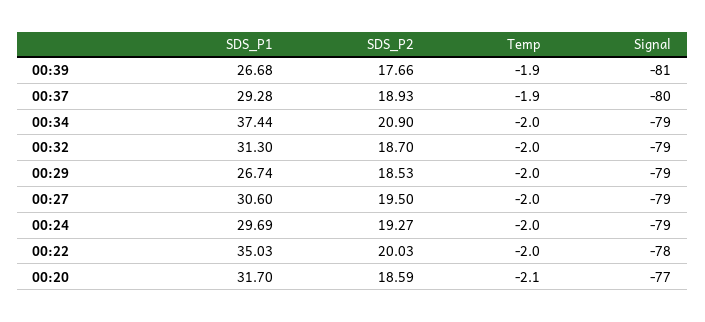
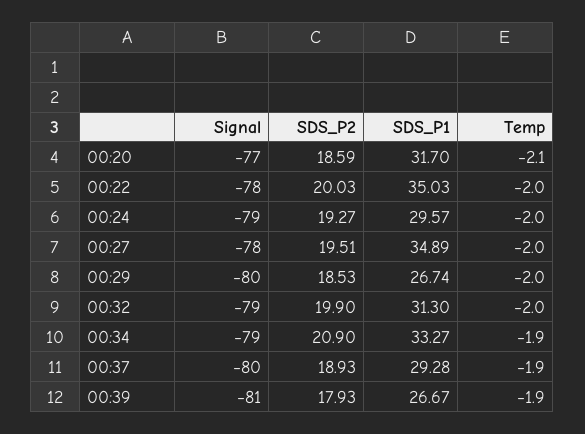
  {
    "SDS_P1": {
-     "00:39": 26.68,
+     "00:39": 26.67,
      "00:37": 29.28,
-     "00:34": 37.44,
+     "00:34": 33.27,
      "00:32": 31.3,
      "00:29": 26.74,
-     "00:27": 30.6,
+     "00:27": 34.89,
-     "00:24": 29.69,
+     "00:24": 29.57,
      "00:22": 35.03,
      "00:20": 31.7
    },
    "SDS_P2": {
-     "00:39": 17.66,
+     "00:39": 17.93,
      "00:37": 18.93,
      "00:34": 20.9,
-     "00:32": 18.7,
+     "00:32": 19.9,
      "00:29": 18.53,
-     "00:27": 19.5,
+     "00:27": 19.51,
      "00:24": 19.27,
      "00:22": 20.03,
      "00:20": 18.59
    },
    "Temp": {
      "00:39": -1.9,
      "00:37": -1.9,
-     "00:34": -2,
+     "00:34": -1.9,
      "00:32": -2,
      "00:29": -2,
      "00:27": -2,
      "00:24": -2,
      "00:22": -2,
      "00:20": -2.1
    },
    "Signal": {
      "00:39": -81,
      "00:37": -80,
      "00:34": -79,
      "00:32": -79,
-     "00:29": -79,
+     "00:29": -80,
-     "00:27": -79,
+     "00:27": -78,
      "00:24": -79,
      "00:22": -78,
      "00:20": -77
    }
  }

